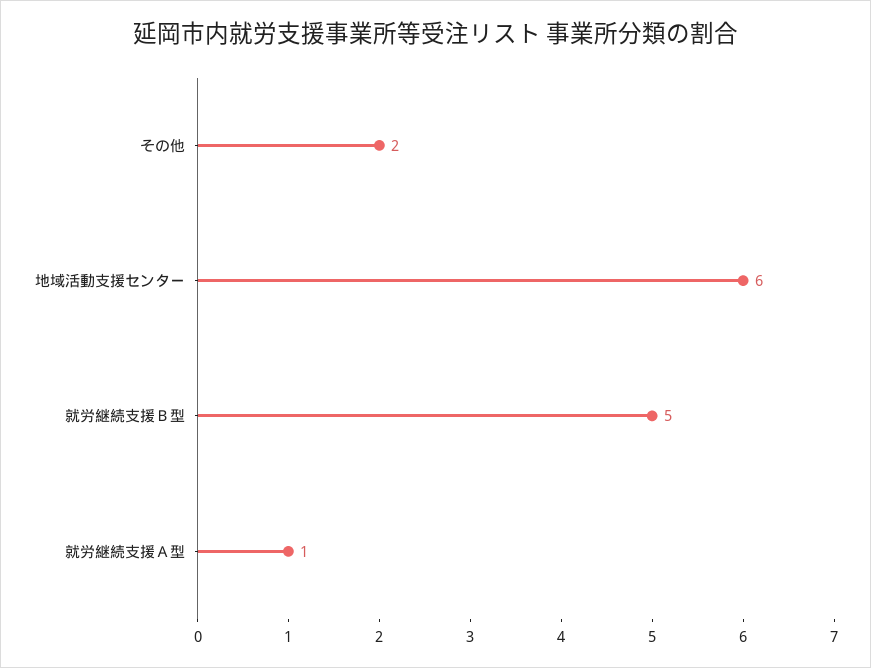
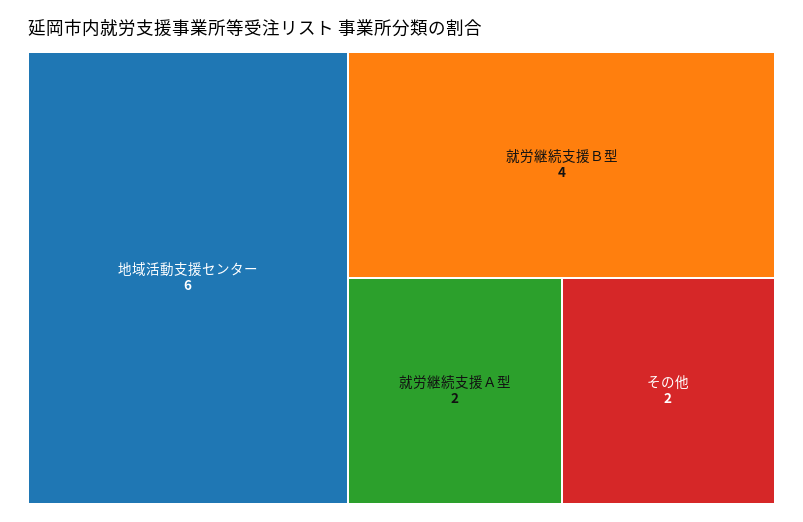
  {
    "その他": 2,
    "地域活動支援センター": 6,
-   "就労継続支援Ｂ型": 5,
+   "就労継続支援Ｂ型": 4,
-   "就労継続支援Ａ型": 1
+   "就労継続支援Ａ型": 2
  }

